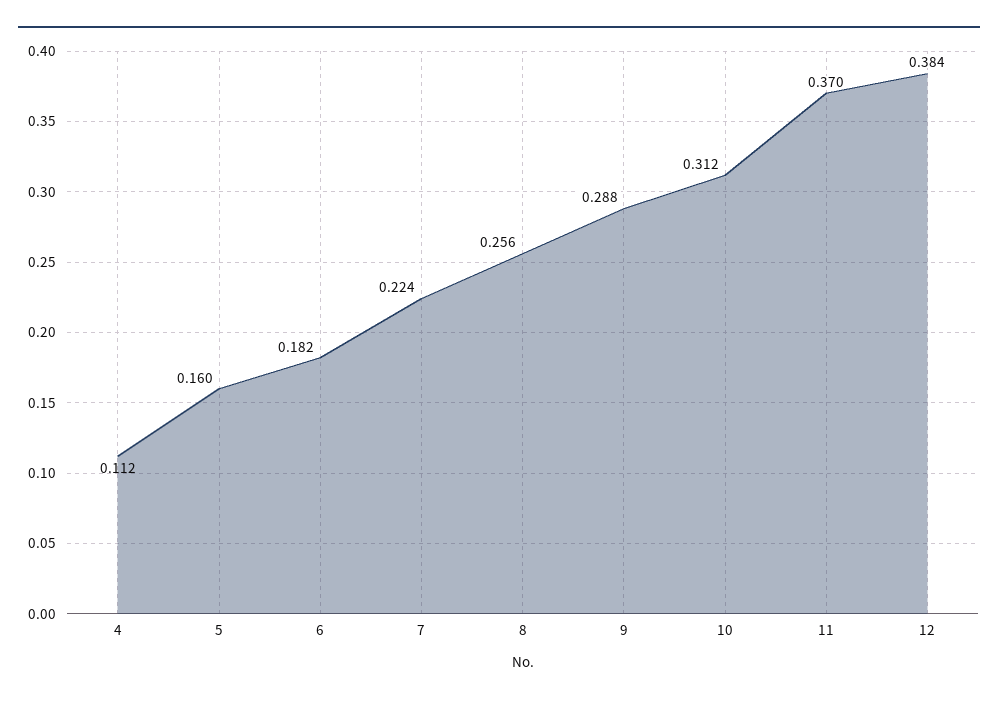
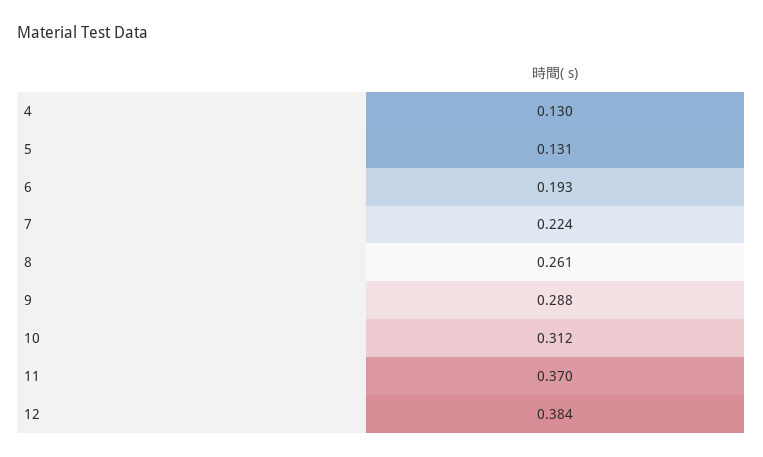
  {
-   "4": 0.112,
+   "4": 0.13,
-   "5": 0.16,
+   "5": 0.131,
-   "6": 0.182,
+   "6": 0.193,
    "7": 0.224,
-   "8": 0.256,
+   "8": 0.261,
    "9": 0.288,
    "10": 0.312,
    "11": 0.37,
    "12": 0.384
  }

